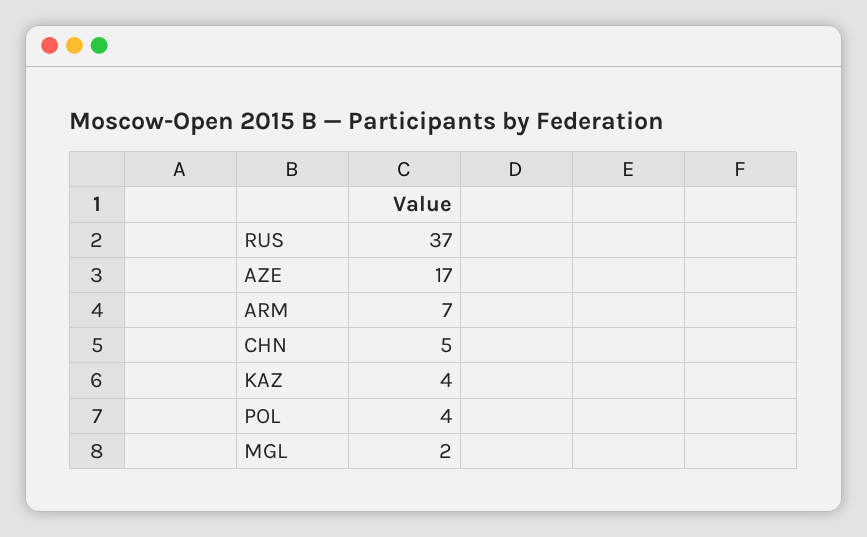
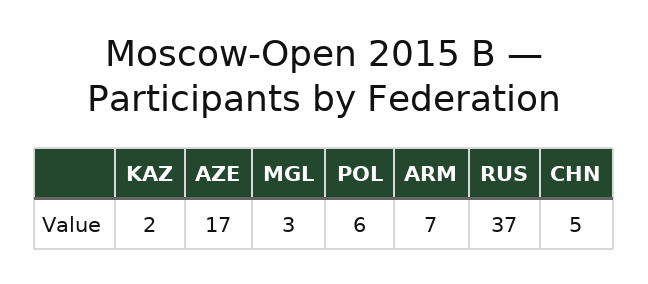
  {
    "RUS": 37,
    "AZE": 17,
    "ARM": 7,
    "CHN": 5,
-   "KAZ": 4,
+   "KAZ": 2,
-   "POL": 4,
+   "POL": 6,
-   "MGL": 2
+   "MGL": 3
  }

